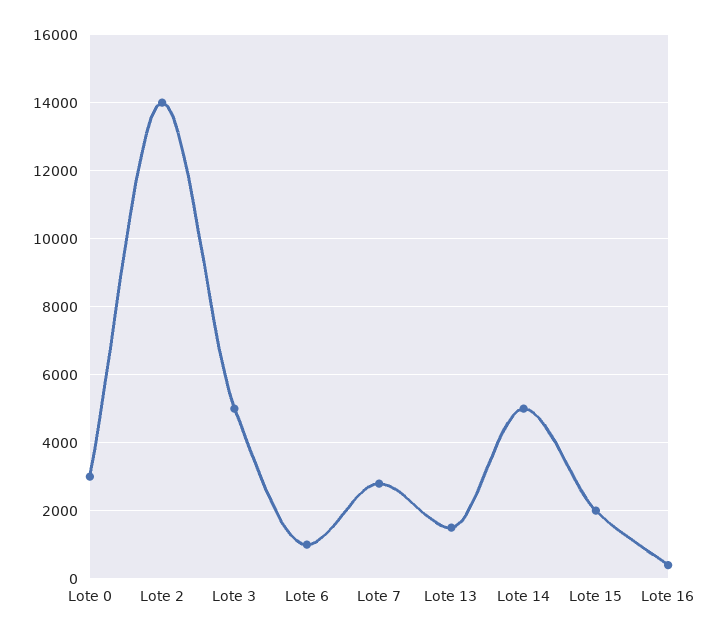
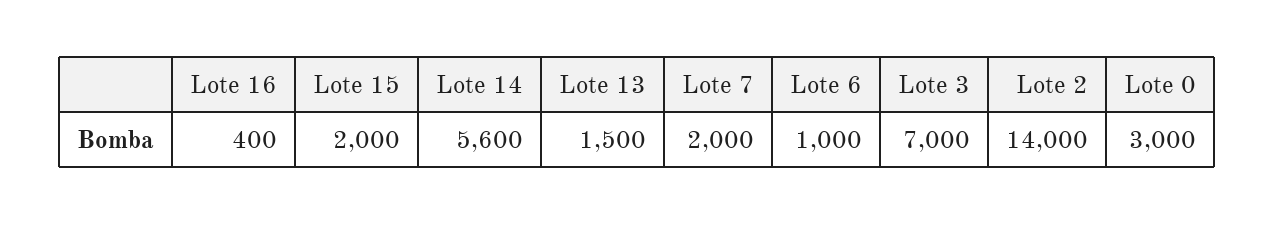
  {
    "Lote 0": 3000,
    "Lote 2": 14000,
-   "Lote 3": 5000,
+   "Lote 3": 7000,
    "Lote 6": 1000,
-   "Lote 7": 2800,
+   "Lote 7": 2000,
    "Lote 13": 1500,
-   "Lote 14": 5000,
+   "Lote 14": 5600,
    "Lote 15": 2000,
    "Lote 16": 400
  }

